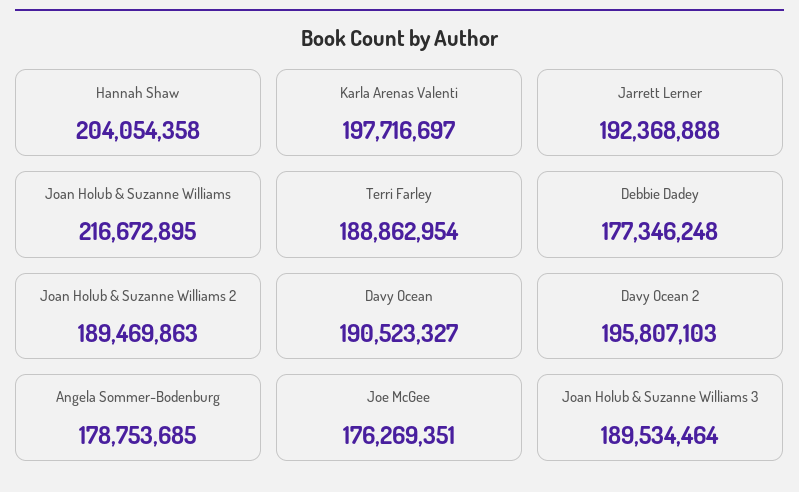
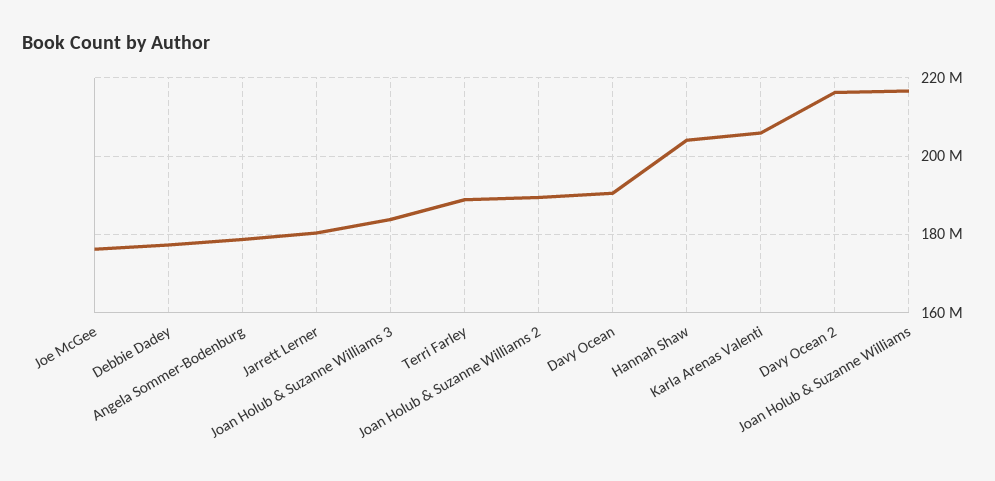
  {
    "Hannah Shaw": 204054358,
-   "Karla Arenas Valenti": 197716697,
+   "Karla Arenas Valenti": 206000000,
-   "Jarrett Lerner": 192368888,
+   "Jarrett Lerner": 180000000,
    "Joan Holub & Suzanne Williams": 216672895,
    "Terri Farley": 188862954,
    "Debbie Dadey": 177346248,
    "Joan Holub & Suzanne Williams 2": 189469863,
    "Davy Ocean": 190523327,
-   "Davy Ocean 2": 195807103,
+   "Davy Ocean 2": 216000000,
    "Angela Sommer-Bodenburg": 178753685,
    "Joe McGee": 176269351,
-   "Joan Holub & Suzanne Williams 3": 189534464
+   "Joan Holub & Suzanne Williams 3": 184000000
  }

